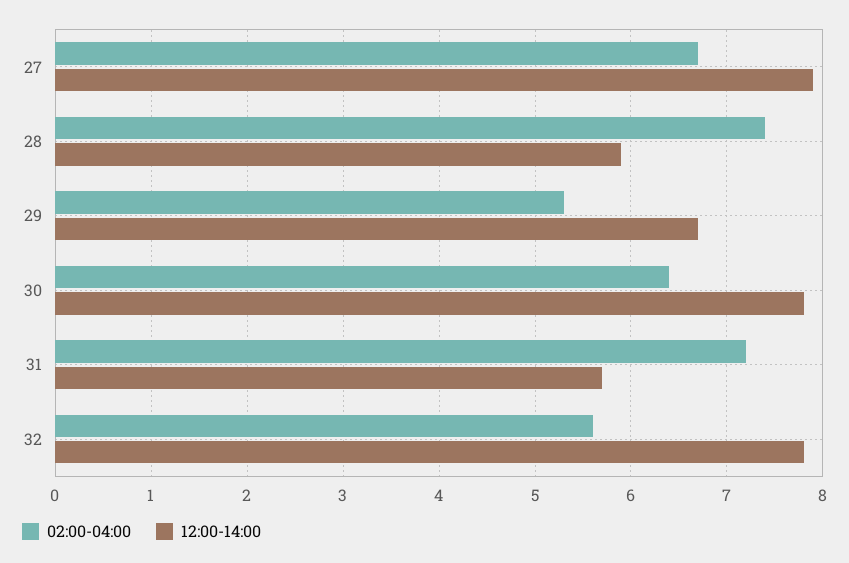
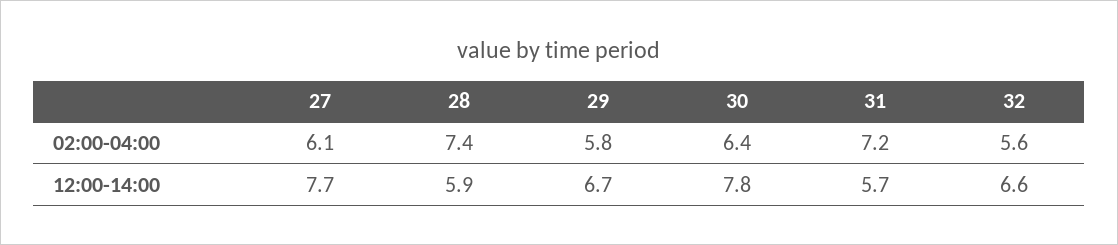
  {
    "02:00-04:00": {
-     "27": 6.7,
+     "27": 6.1,
      "28": 7.4,
-     "29": 5.3,
+     "29": 5.8,
      "30": 6.4,
      "31": 7.2,
      "32": 5.6
    },
    "12:00-14:00": {
-     "27": 7.9,
+     "27": 7.7,
      "28": 5.9,
      "29": 6.7,
      "30": 7.8,
      "31": 5.7,
-     "32": 7.8
+     "32": 6.6
    }
  }

